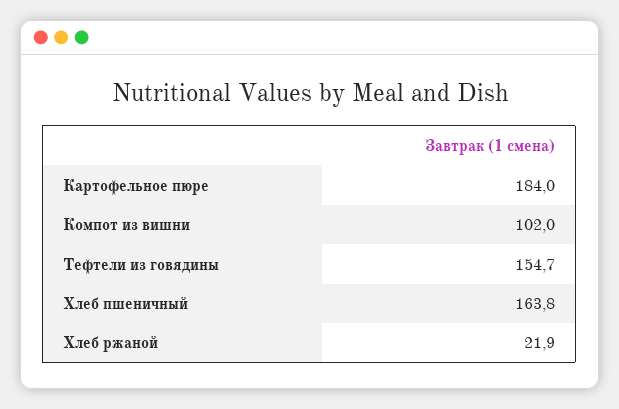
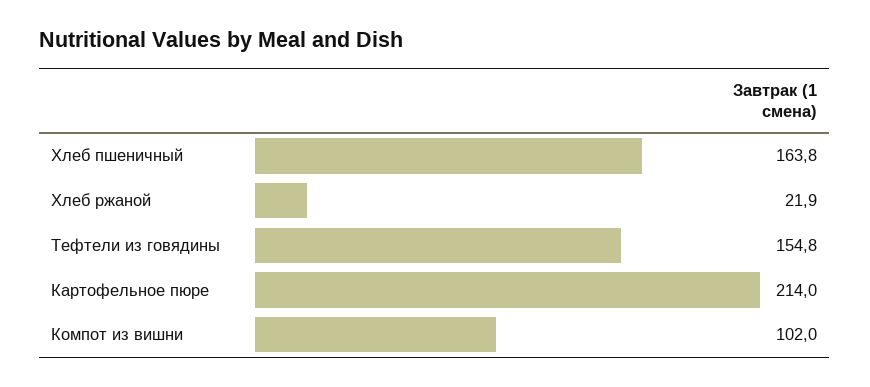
  {
-   "Картофельное пюре": 184,
+   "Картофельное пюре": 214,
    "Компот из вишни": 102,
-   "Тефтели из говядины": 154.7,
+   "Тефтели из говядины": 154.8,
    "Хлеб пшеничный": 163.8,
    "Хлеб ржаной": 21.9
  }

